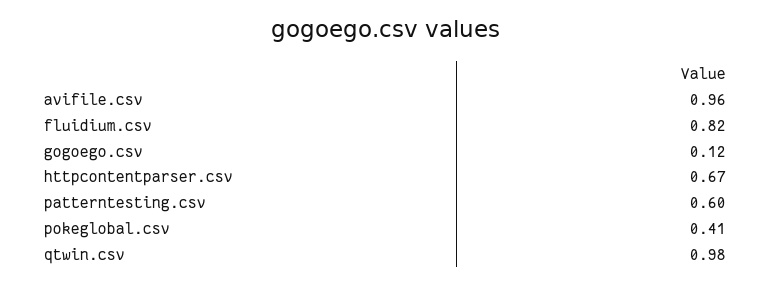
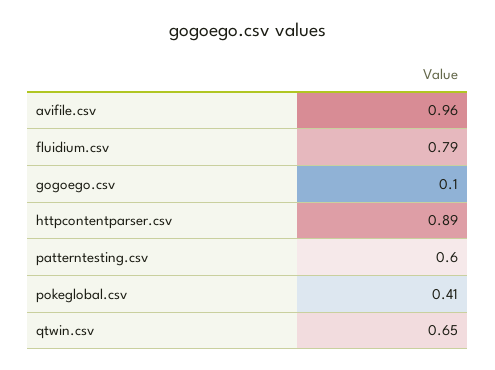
  {
    "avifile.csv": 0.96,
-   "fluidium.csv": 0.82,
+   "fluidium.csv": 0.79,
-   "gogoego.csv": 0.12,
+   "gogoego.csv": 0.1,
-   "httpcontentparser.csv": 0.67,
+   "httpcontentparser.csv": 0.89,
    "patterntesting.csv": 0.6,
    "pokeglobal.csv": 0.41,
-   "qtwin.csv": 0.98
+   "qtwin.csv": 0.65
  }

